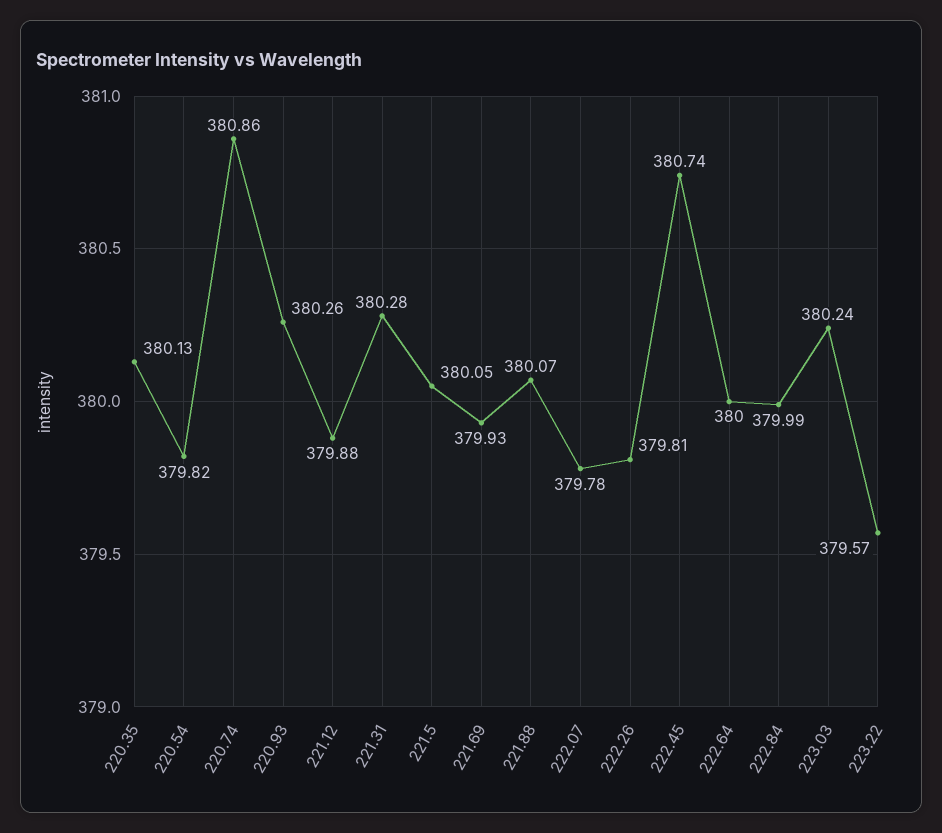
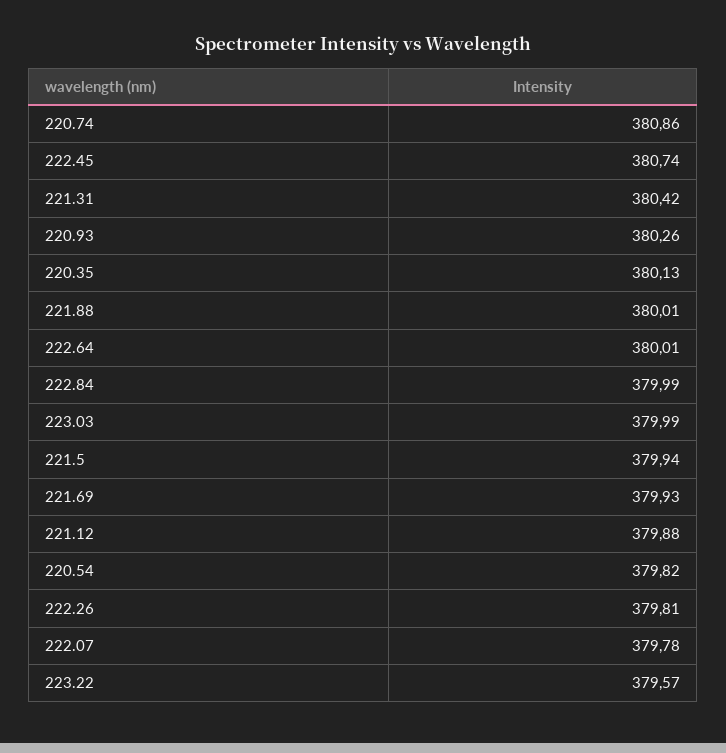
  {
    "220.35": 380.13,
    "220.54": 379.82,
    "220.74": 380.86,
    "220.93": 380.26,
    "221.12": 379.88,
-   "221.31": 380.28,
+   "221.31": 380.42,
-   "221.5": 380.05,
+   "221.5": 379.94,
    "221.69": 379.93,
-   "221.88": 380.07,
+   "221.88": 380.01,
    "222.07": 379.78,
    "222.26": 379.81,
    "222.45": 380.74,
-   "222.64": 380,
+   "222.64": 380.01,
    "222.84": 379.99,
-   "223.03": 380.24,
+   "223.03": 379.99,
    "223.22": 379.57
  }

